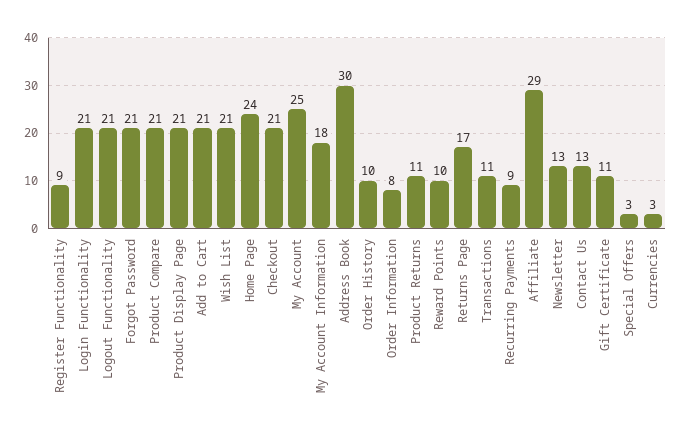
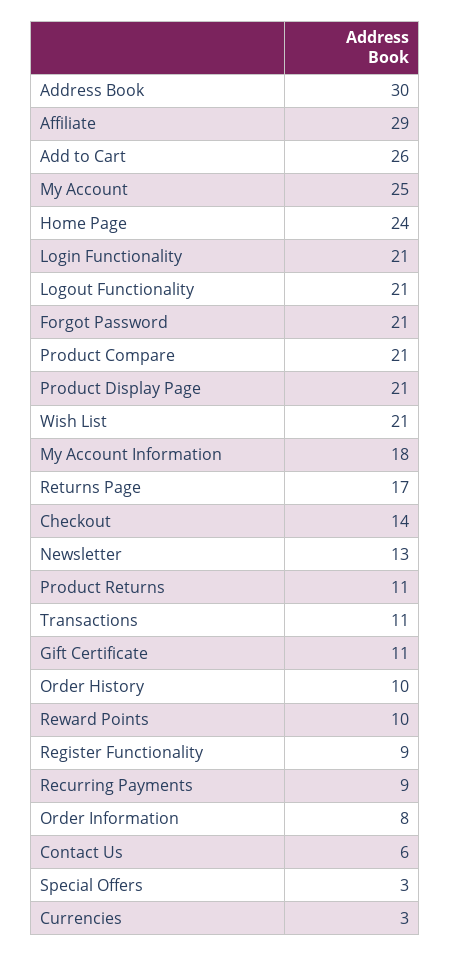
  {
    "Register Functionality": 9,
    "Login Functionality": 21,
    "Logout Functionality": 21,
    "Forgot Password": 21,
    "Product Compare": 21,
    "Product Display Page": 21,
-   "Add to Cart": 21,
+   "Add to Cart": 26,
    "Wish List": 21,
    "Home Page": 24,
-   "Checkout": 21,
+   "Checkout": 14,
    "My Account": 25,
    "My Account Information": 18,
    "Address Book": 30,
    "Order History": 10,
    "Order Information": 8,
    "Product Returns": 11,
    "Reward Points": 10,
    "Returns Page": 17,
    "Transactions": 11,
    "Recurring Payments": 9,
    "Affiliate": 29,
    "Newsletter": 13,
-   "Contact Us": 13,
+   "Contact Us": 6,
    "Gift Certificate": 11,
    "Special Offers": 3,
    "Currencies": 3
  }

